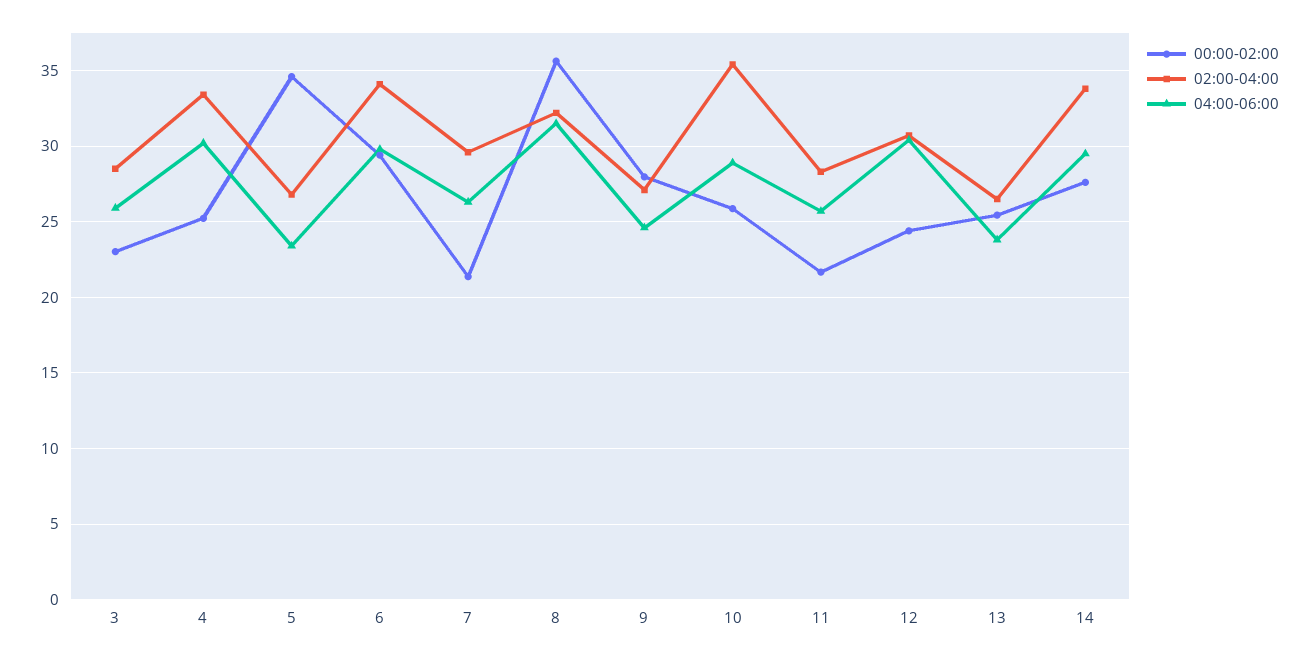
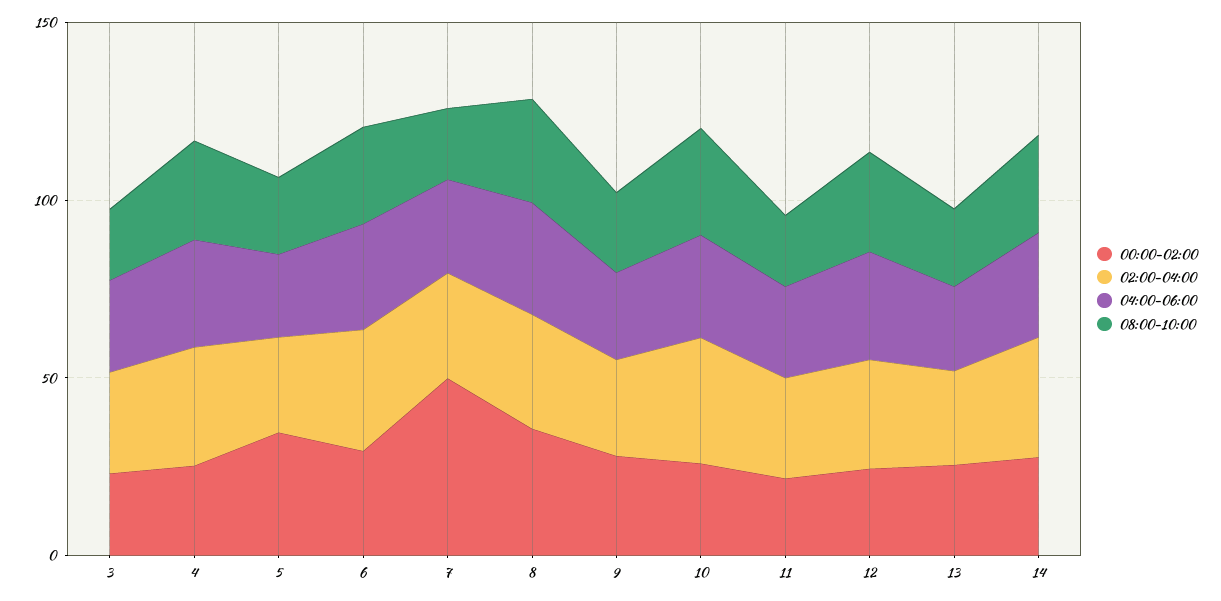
  {
    "00:00-02:00": {
      "3": 23,
      "4": 25,
      "5": 34.5,
      "6": 29.5,
-     "7": 21.5,
+     "7": 50,
      "8": 35.5,
      "9": 28,
      "10": 26,
      "11": 21.5,
      "12": 24.5,
      "13": 25.5,
      "14": 27.5
    },
    "02:00-04:00": {
      "3": 28.5,
      "4": 33.5,
      "5": 27,
      "6": 34,
      "7": 29.5,
      "8": 32,
      "9": 27,
      "10": 35.5,
      "11": 28.5,
      "12": 30.5,
      "13": 26.5,
      "14": 34
    },
    "04:00-06:00": {
      "3": 26,
      "4": 30,
      "5": 23.5,
      "6": 30,
      "7": 26.5,
      "8": 31.5,
      "9": 24.5,
      "10": 29,
      "11": 25.5,
      "12": 30.5,
      "13": 24,
      "14": 29.5
-   }
+   },
+   "08:00-10:00": {
+     "3": 20,
+     "4": 30,
+     "5": 20,
+     "6": 30,
+     "7": 20,
+     "8": 30,
+     "9": 20,
+     "10": 30,
+     "11": 20,
+     "12": 30,
+     "13": 20,
+     "14": 30
+   }
  }

